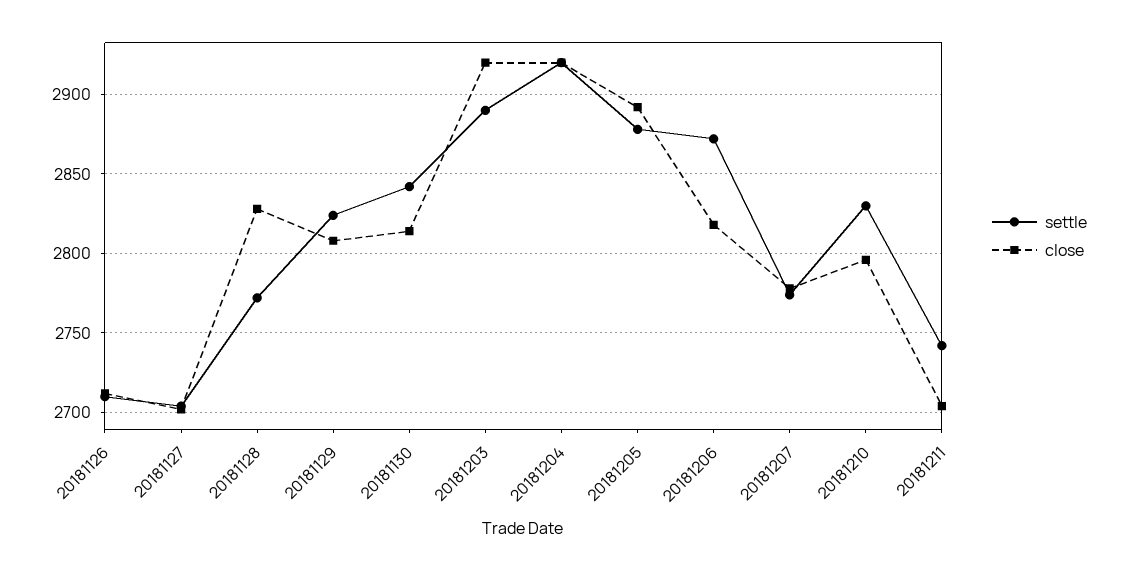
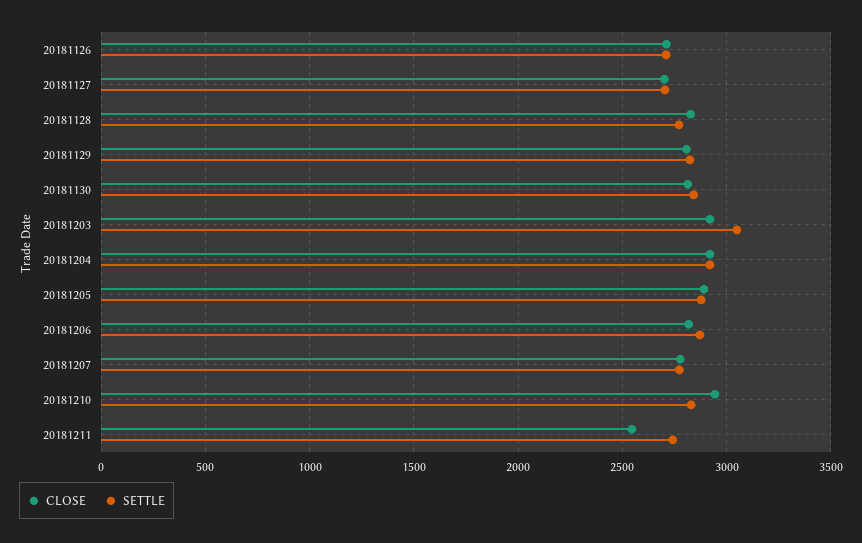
  {
    "settle": {
      "20181126": 2710,
      "20181127": 2705,
      "20181128": 2770,
      "20181129": 2825,
      "20181130": 2840,
-     "20181203": 2890,
+     "20181203": 3050,
      "20181204": 2920,
      "20181205": 2880,
      "20181206": 2870,
      "20181207": 2775,
      "20181210": 2830,
      "20181211": 2740
    },
    "close": {
      "20181126": 2710,
      "20181127": 2700,
      "20181128": 2830,
      "20181129": 2810,
      "20181130": 2815,
      "20181203": 2920,
      "20181204": 2920,
      "20181205": 2890,
      "20181206": 2820,
      "20181207": 2780,
-     "20181210": 2795,
+     "20181210": 2950,
-     "20181211": 2705
+     "20181211": 2550
    }
  }

